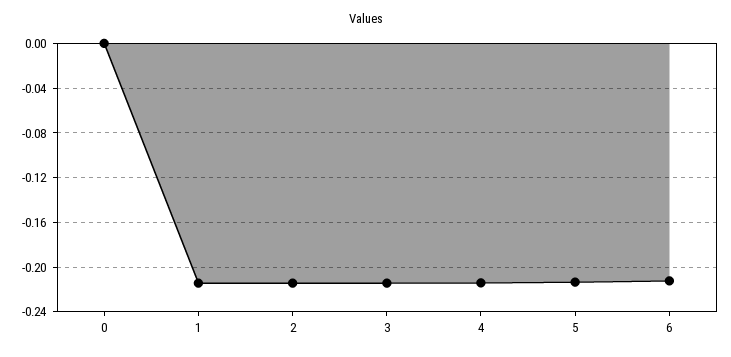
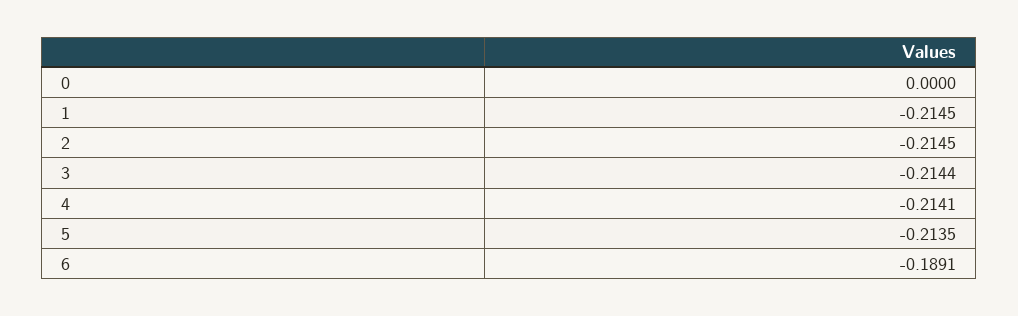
  {
    "0": 0,
    "1": -0.2145,
    "2": -0.2145,
    "3": -0.2144,
    "4": -0.2141,
    "5": -0.2135,
-   "6": -0.21
+   "6": -0.1891
  }

